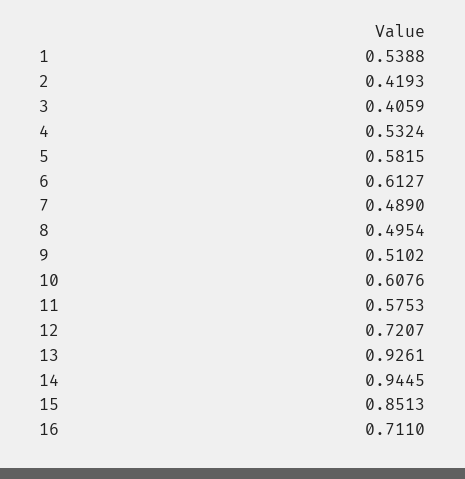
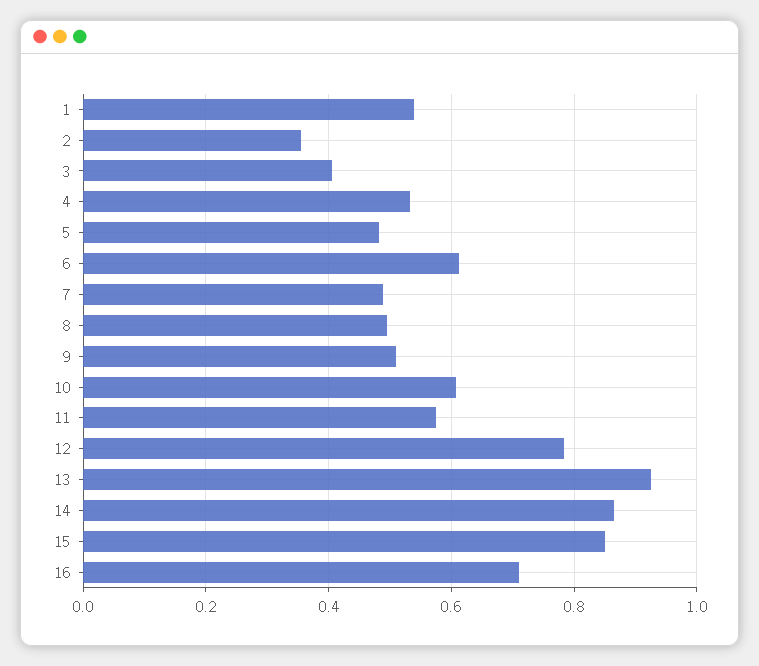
  {
    "1": 0.5388,
-   "2": 0.4193,
+   "2": 0.36,
    "3": 0.4059,
    "4": 0.5324,
-   "5": 0.5815,
+   "5": 0.48,
    "6": 0.6127,
    "7": 0.489,
    "8": 0.4954,
    "9": 0.5102,
    "10": 0.6076,
    "11": 0.5753,
-   "12": 0.7207,
+   "12": 0.78,
    "13": 0.9261,
-   "14": 0.9445,
+   "14": 0.86,
    "15": 0.8513,
    "16": 0.711
  }

